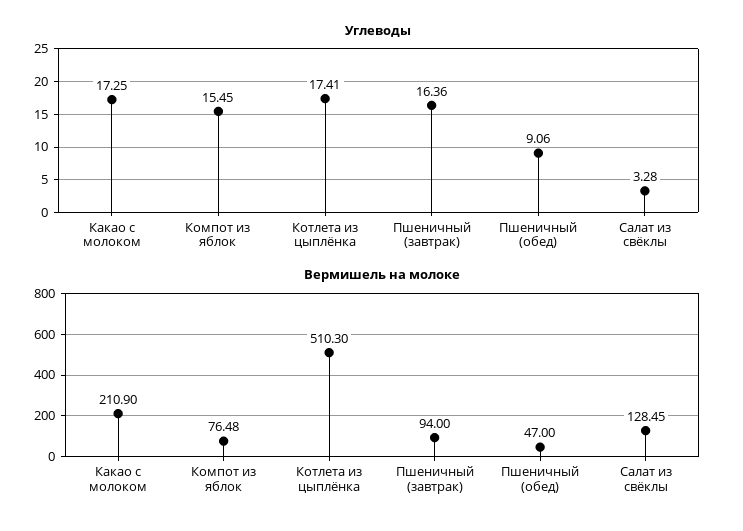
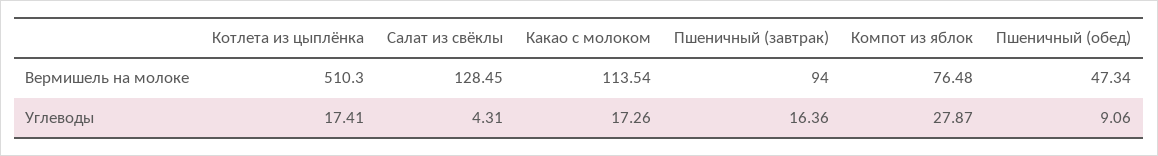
  {
    "Углеводы": {
-     "Какао с молоком": 17.25,
+     "Какао с молоком": 17.26,
-     "Компот из яблок": 15.45,
+     "Компот из яблок": 27.87,
      "Котлета из цыплёнка": 17.41,
      "Пшеничный (завтрак)": 16.36,
      "Пшеничный (обед)": 9.06,
-     "Салат из свёклы": 3.28
+     "Салат из свёклы": 4.31
    },
    "Вермишель на молоке": {
-     "Какао с молоком": 210.9,
+     "Какао с молоком": 113.54,
      "Компот из яблок": 76.48,
      "Котлета из цыплёнка": 510.3,
      "Пшеничный (завтрак)": 94,
-     "Пшеничный (обед)": 47,
+     "Пшеничный (обед)": 47.34,
      "Салат из свёклы": 128.45
    }
  }

